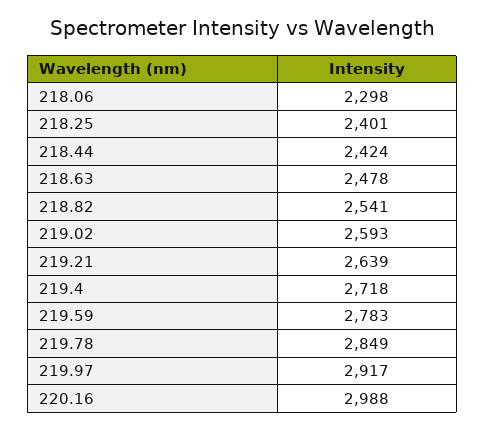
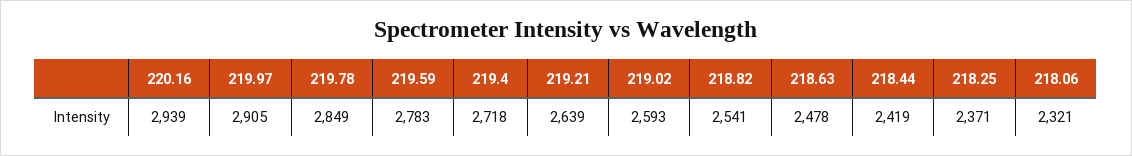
  {
-   "218.06": 2298,
+   "218.06": 2321,
-   "218.25": 2401,
+   "218.25": 2371,
-   "218.44": 2424,
+   "218.44": 2419,
    "218.63": 2478,
    "218.82": 2541,
    "219.02": 2593,
    "219.21": 2639,
    "219.4": 2718,
    "219.59": 2783,
    "219.78": 2849,
-   "219.97": 2917,
+   "219.97": 2905,
-   "220.16": 2988
+   "220.16": 2939
  }

